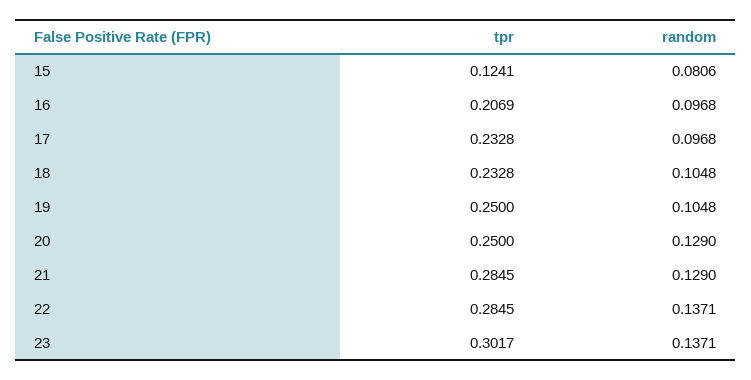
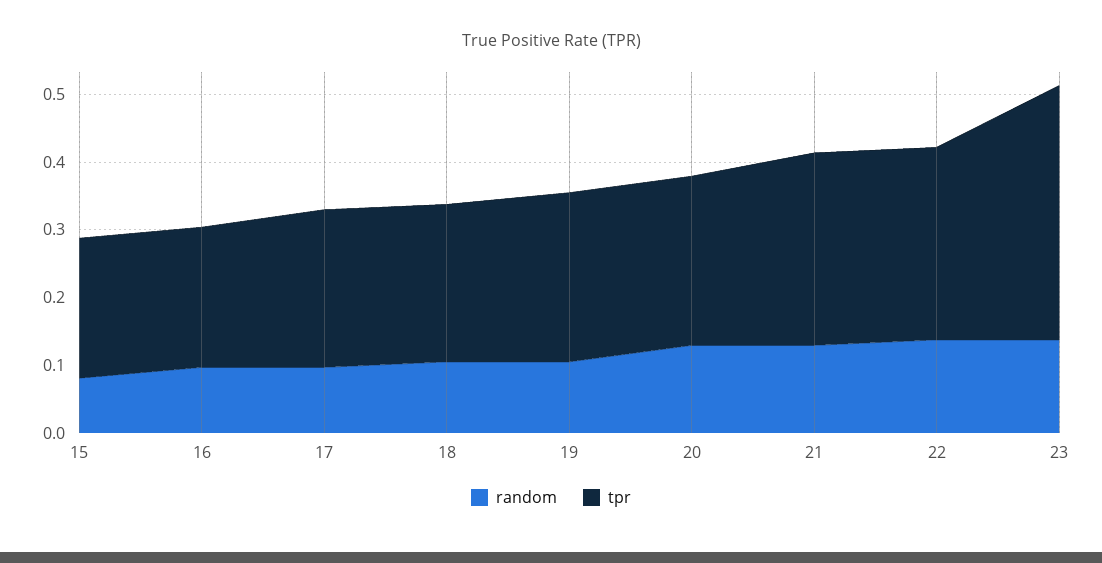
  {
    "tpr": {
-     "15": 0.1241,
+     "15": 0.2,
      "16": 0.2069,
      "17": 0.2328,
      "18": 0.2328,
      "19": 0.25,
      "20": 0.25,
      "21": 0.2845,
      "22": 0.2845,
-     "23": 0.3017
+     "23": 0.38
    },
    "random": {
      "15": 0.0806,
      "16": 0.0968,
      "17": 0.0968,
      "18": 0.1048,
      "19": 0.1048,
      "20": 0.129,
      "21": 0.129,
      "22": 0.1371,
      "23": 0.1371
    }
  }

